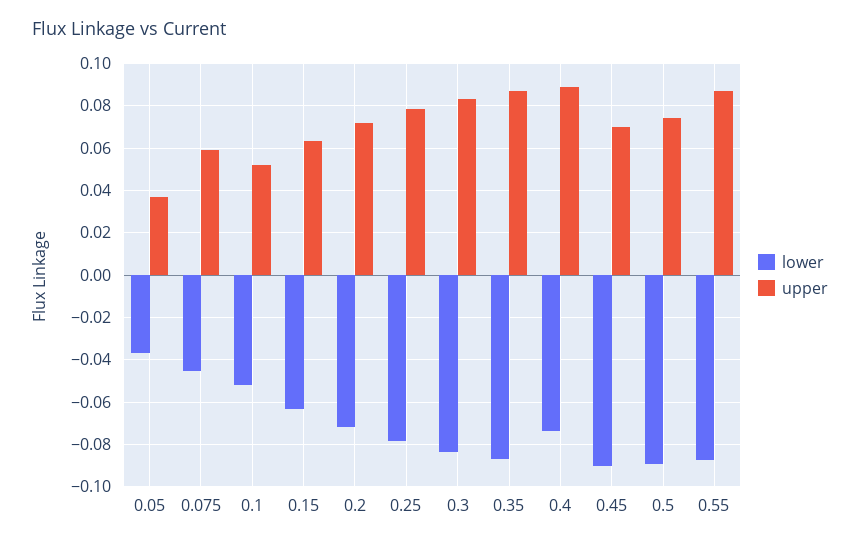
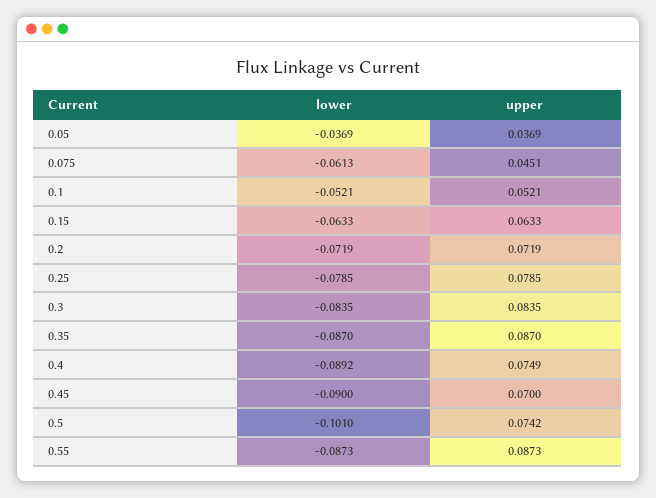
  {
    "lower": {
      "0.05": -0.0369,
-     "0.075": -0.045,
+     "0.075": -0.0613,
      "0.1": -0.0521,
      "0.15": -0.0633,
      "0.2": -0.0719,
      "0.25": -0.0785,
      "0.3": -0.0835,
      "0.35": -0.087,
-     "0.4": -0.075,
+     "0.4": -0.0892,
      "0.45": -0.09,
-     "0.5": -0.09,
+     "0.5": -0.101,
      "0.55": -0.0873
    },
    "upper": {
      "0.05": 0.0369,
-     "0.075": 0.06,
+     "0.075": 0.0451,
      "0.1": 0.0521,
      "0.15": 0.0633,
      "0.2": 0.0719,
      "0.25": 0.0785,
      "0.3": 0.0835,
      "0.35": 0.087,
-     "0.4": 0.09,
+     "0.4": 0.0749,
      "0.45": 0.07,
      "0.5": 0.0742,
      "0.55": 0.0873
    }
  }

